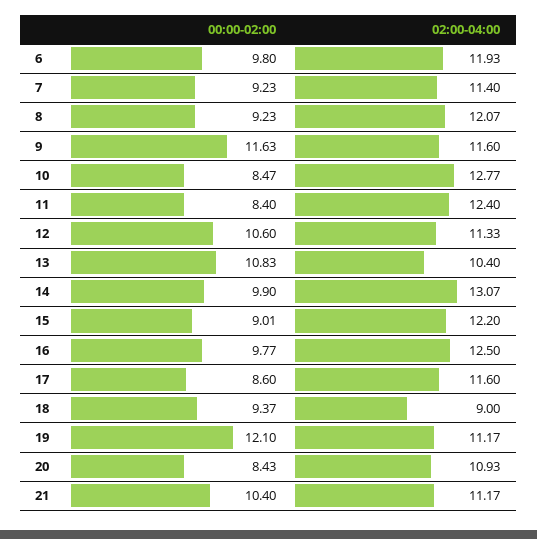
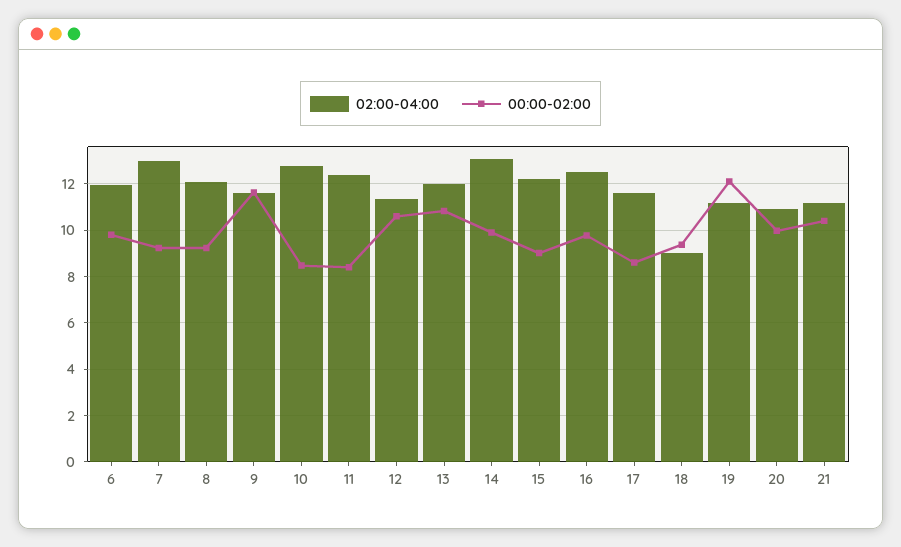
  {
    "00:00-02:00": {
      "6": 9.8,
      "7": 9.23,
      "8": 9.23,
      "9": 11.63,
      "10": 8.47,
      "11": 8.4,
      "12": 10.6,
      "13": 10.83,
      "14": 9.9,
      "15": 9.01,
      "16": 9.77,
      "17": 8.6,
      "18": 9.37,
      "19": 12.1,
-     "20": 8.43,
+     "20": 10,
      "21": 10.4
    },
    "02:00-04:00": {
      "6": 11.93,
-     "7": 11.4,
+     "7": 13,
      "8": 12.07,
      "9": 11.6,
      "10": 12.77,
      "11": 12.4,
      "12": 11.33,
-     "13": 10.4,
+     "13": 12,
      "14": 13.07,
      "15": 12.2,
      "16": 12.5,
      "17": 11.6,
      "18": 9,
      "19": 11.17,
      "20": 10.93,
      "21": 11.17
    }
  }

